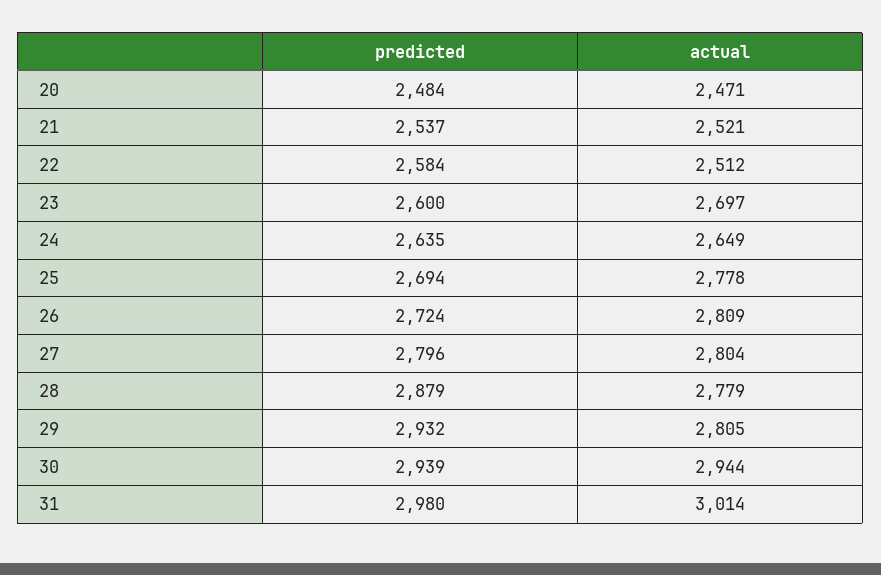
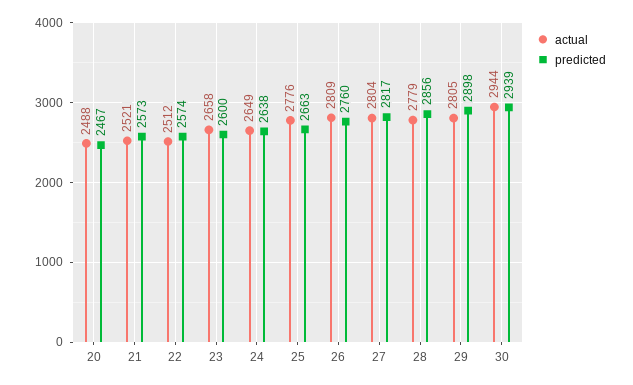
  {
    "predicted": {
-     "20": 2484,
+     "20": 2467,
-     "21": 2537,
+     "21": 2573,
-     "22": 2584,
+     "22": 2574,
      "23": 2600,
-     "24": 2635,
+     "24": 2638,
-     "25": 2694,
+     "25": 2663,
-     "26": 2724,
+     "26": 2760,
-     "27": 2796,
+     "27": 2817,
-     "28": 2879,
+     "28": 2856,
-     "29": 2932,
+     "29": 2898,
-     "30": 2939,
+     "30": 2939
-     "31": 2980
    },
    "actual": {
-     "20": 2471,
+     "20": 2488,
      "21": 2521,
      "22": 2512,
-     "23": 2697,
+     "23": 2658,
      "24": 2649,
-     "25": 2778,
+     "25": 2776,
      "26": 2809,
      "27": 2804,
      "28": 2779,
      "29": 2805,
-     "30": 2944,
+     "30": 2944
-     "31": 3014
    }
  }

